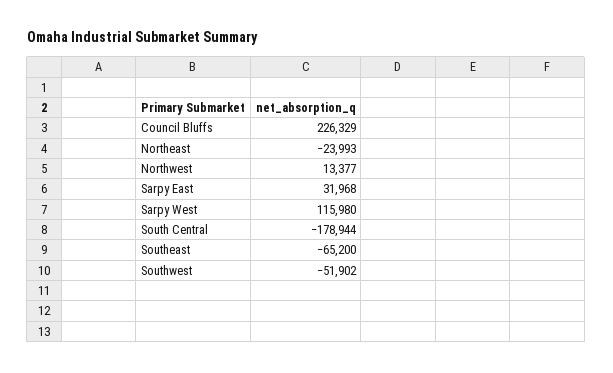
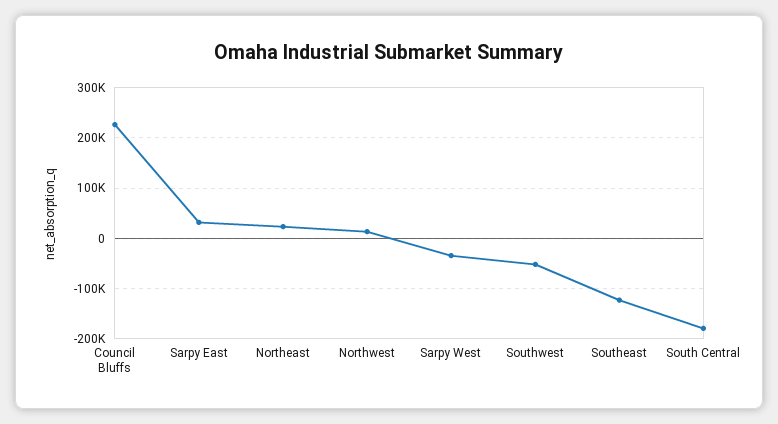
  {
    "Council Bluffs": 226329,
-   "Northeast": -23993,
+   "Northeast": 20000,
    "Northwest": 13377,
    "Sarpy East": 31968,
-   "Sarpy West": 115980,
+   "Sarpy West": -40000,
    "South Central": -178944,
-   "Southeast": -65200,
+   "Southeast": -120000,
    "Southwest": -51902
  }

